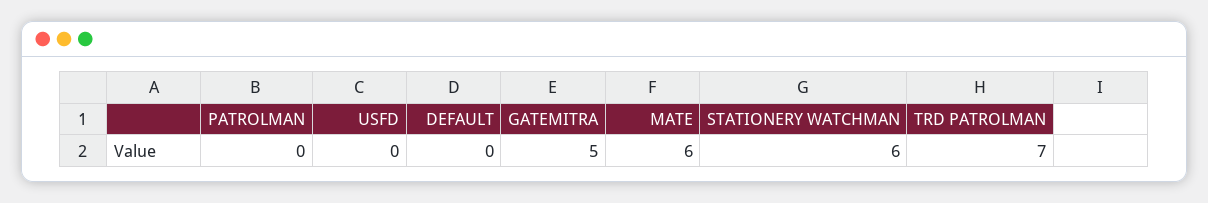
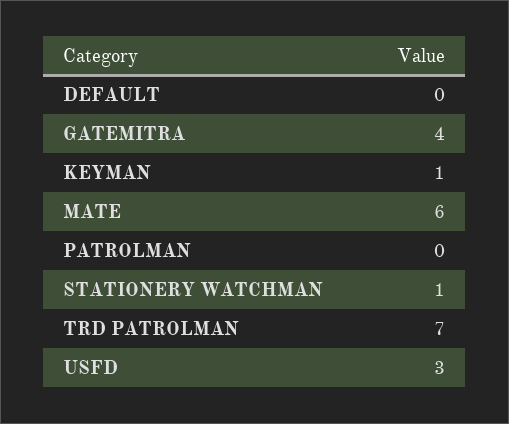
  {
    "PATROLMAN": 0,
-   "USFD": 0,
+   "USFD": 3,
    "DEFAULT": 0,
-   "GATEMITRA": 5,
+   "GATEMITRA": 4,
    "MATE": 6,
-   "STATIONERY WATCHMAN": 6,
+   "STATIONERY WATCHMAN": 1,
-   "TRD PATROLMAN": 7
+   "TRD PATROLMAN": 7,
+   "KEYMAN": 1
  }

